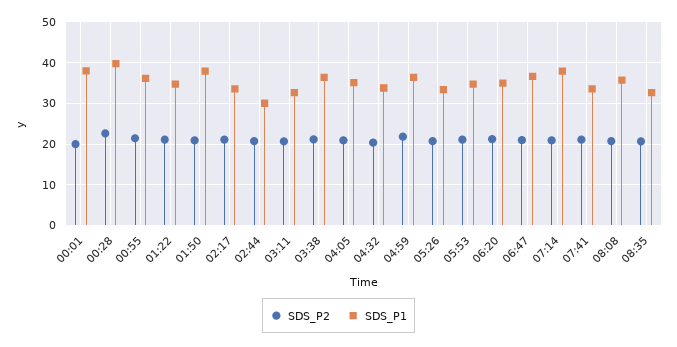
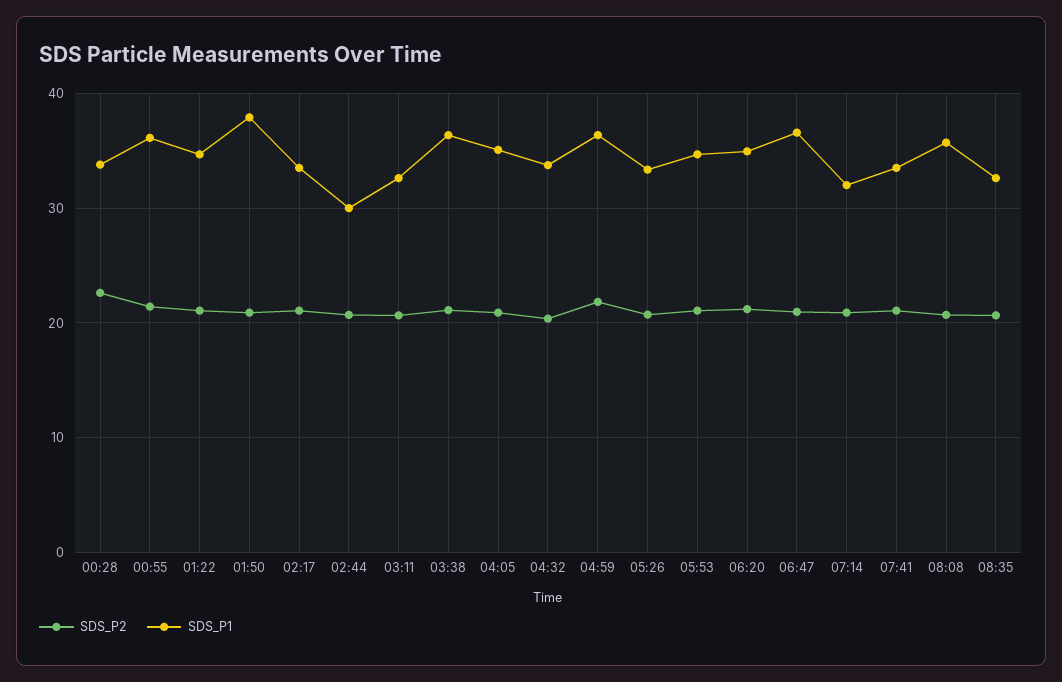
  {
    "SDS_P2": {
-     "00:01": 20,
      "00:28": 23,
      "00:55": 21,
      "01:22": 21,
      "01:50": 21,
      "02:17": 21,
      "02:44": 21,
      "03:11": 21,
      "03:38": 21,
      "04:05": 21,
      "04:32": 20,
      "04:59": 22,
      "05:26": 21,
      "05:53": 21,
      "06:20": 21,
      "06:47": 21,
      "07:14": 21,
      "07:41": 21,
      "08:08": 21,
      "08:35": 21
    },
    "SDS_P1": {
-     "00:01": 38,
-     "00:28": 40,
+     "00:28": 34,
      "00:55": 36,
      "01:22": 35,
      "01:50": 38,
      "02:17": 34,
      "02:44": 30,
      "03:11": 33,
      "03:38": 36,
      "04:05": 35,
      "04:32": 34,
      "04:59": 36,
      "05:26": 33,
      "05:53": 35,
      "06:20": 35,
      "06:47": 37,
-     "07:14": 38,
+     "07:14": 32,
      "07:41": 34,
      "08:08": 36,
      "08:35": 33
    }
  }

